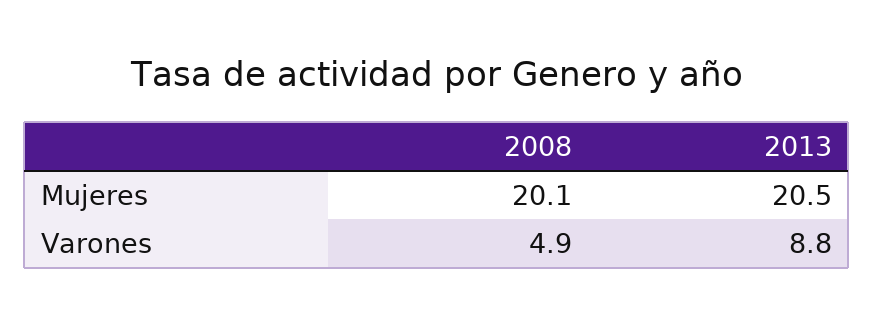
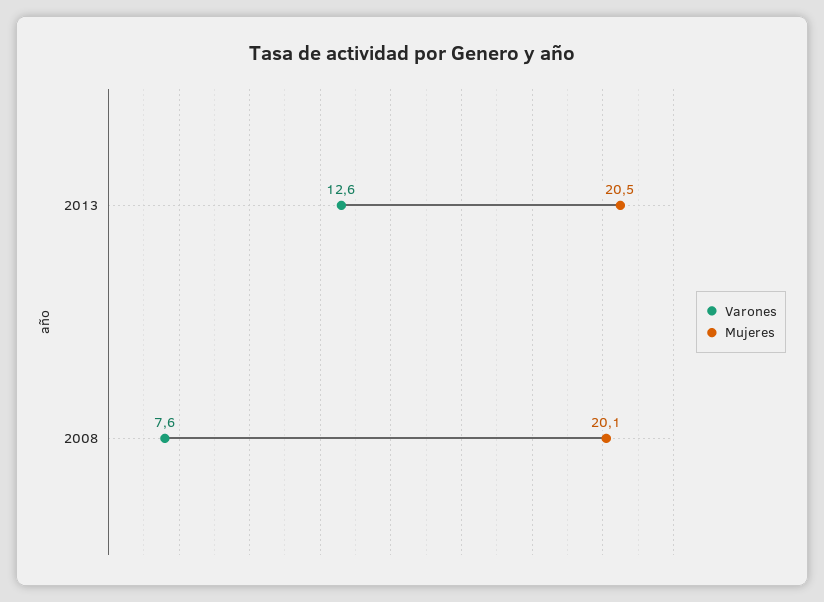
  {
    "Mujeres": {
      "2008": 20.1,
      "2013": 20.5
    },
    "Varones": {
-     "2008": 4.9,
+     "2008": 7.6,
-     "2013": 8.8
+     "2013": 12.6
    }
  }

